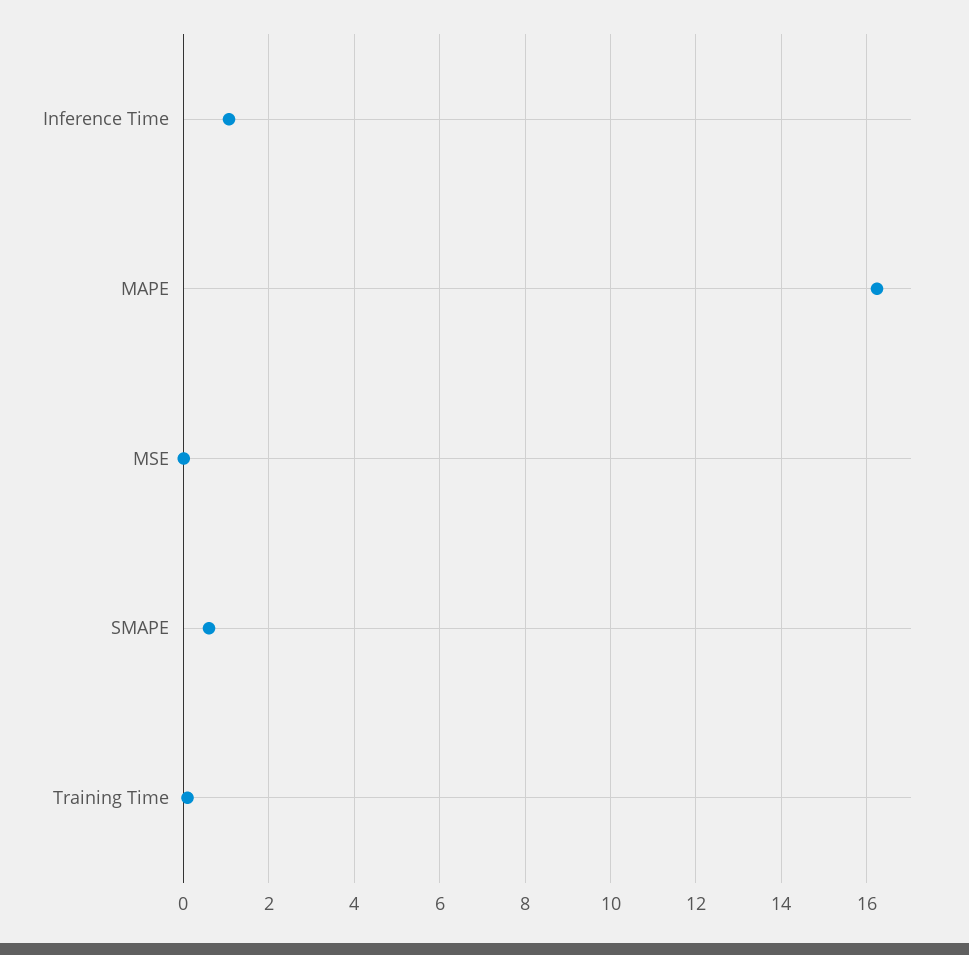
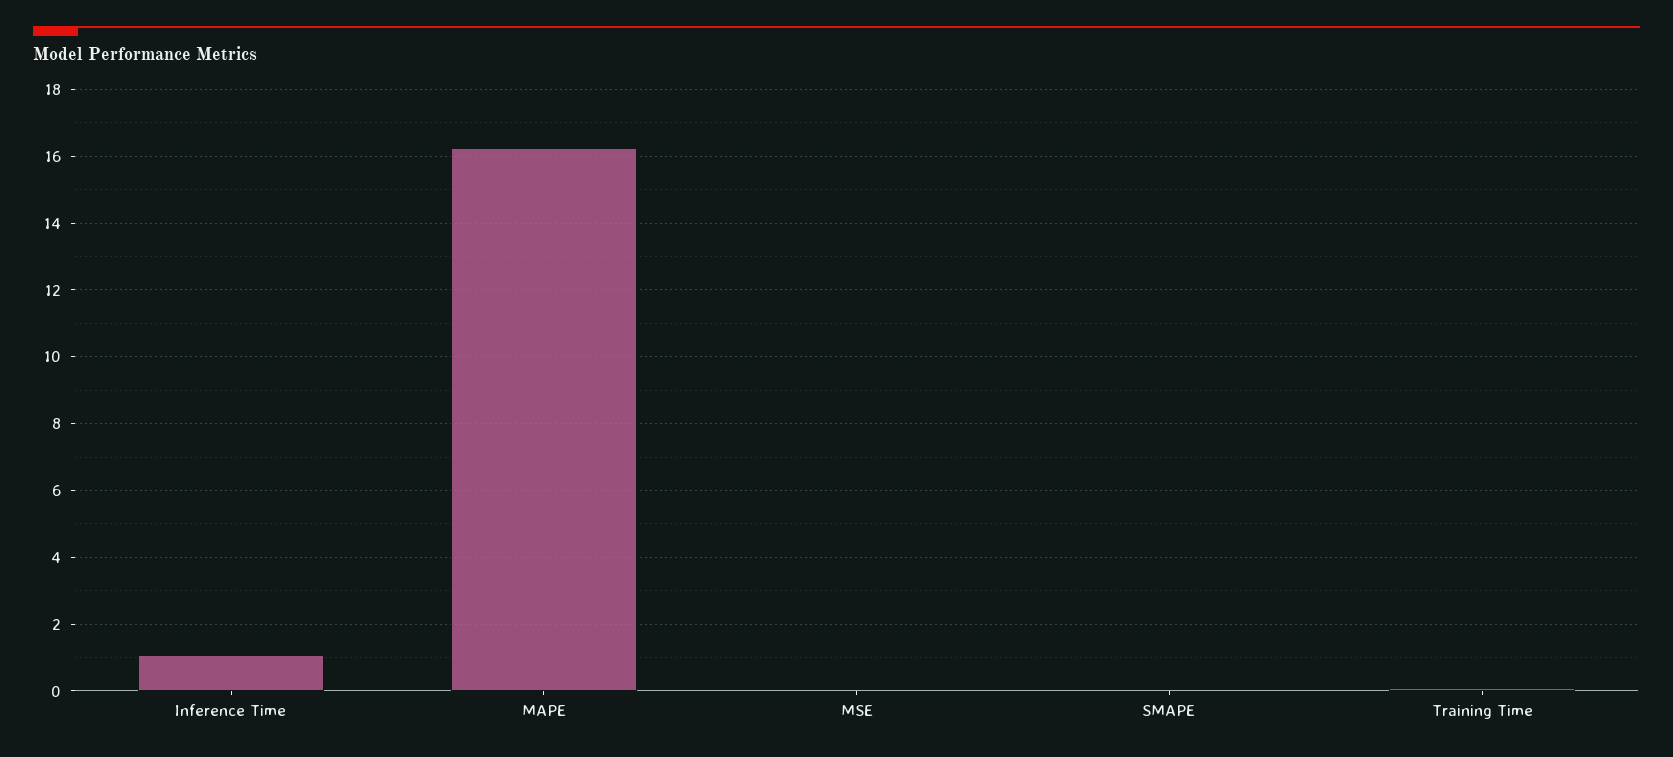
  {
    "Inference Time": 1,
    "MAPE": 16.2,
    "MSE": 0,
-   "SMAPE": 0.6,
+   "SMAPE": 0,
    "Training Time": 0.2
  }

